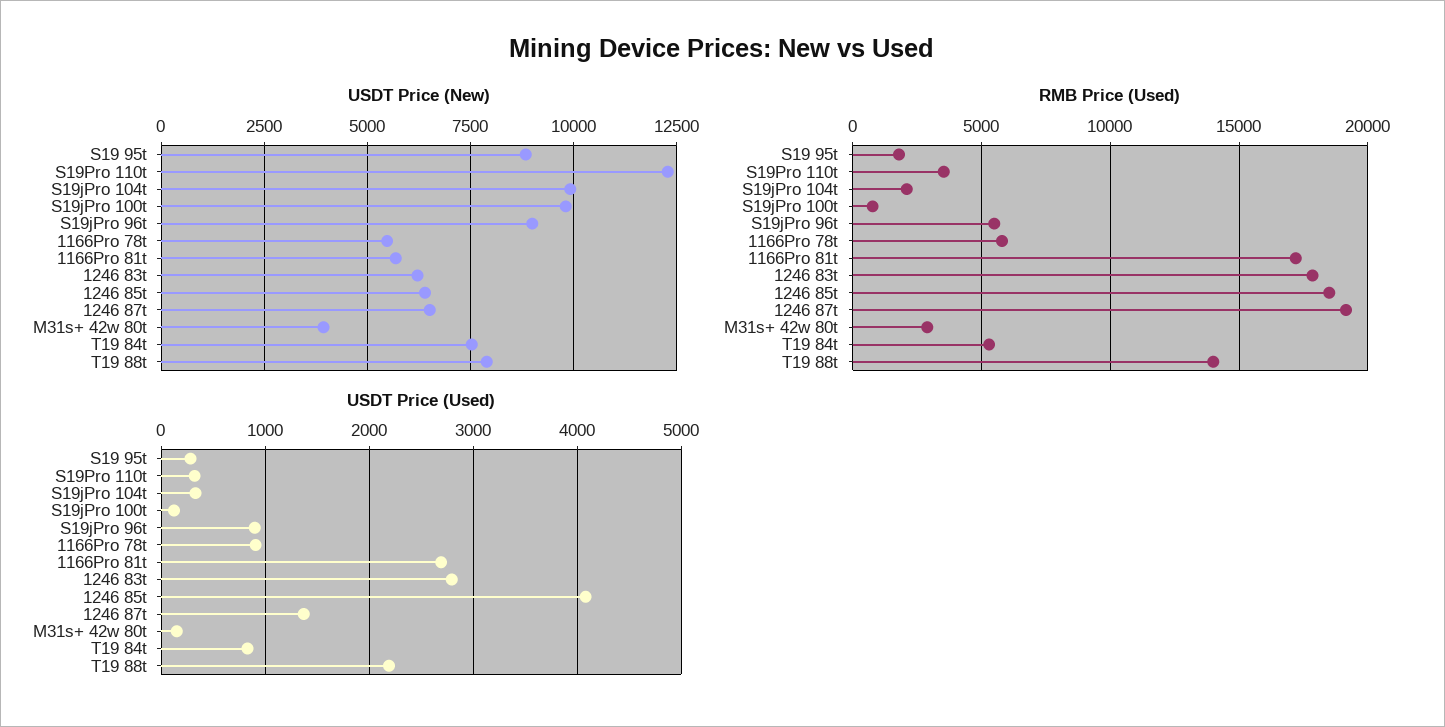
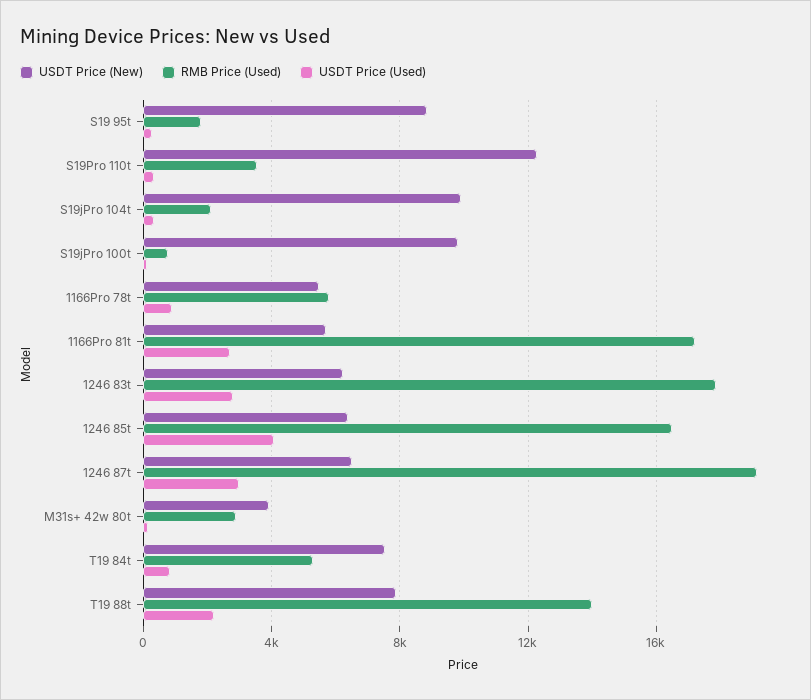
  {
    "USDT Price (New)": {
      "S19 95t": 8750,
      "S19Pro 110t": 12250,
      "S19jPro 104t": 10000,
      "S19jPro 100t": 9750,
-     "S19jPro 96t": 9000,
      "1166Pro 78t": 5500,
      "1166Pro 81t": 5750,
      "1246 83t": 6250,
      "1246 85t": 6500,
      "1246 87t": 6500,
      "M31s+ 42w 80t": 4000,
      "T19 84t": 7500,
      "T19 88t": 8000
    },
    "RMB Price (Used)": {
      "S19 95t": 2000,
      "S19Pro 110t": 3500,
      "S19jPro 104t": 2000,
      "S19jPro 100t": 1000,
-     "S19jPro 96t": 5500,
      "1166Pro 78t": 6000,
      "1166Pro 81t": 17000,
      "1246 83t": 18000,
-     "1246 85t": 18500,
+     "1246 85t": 16500,
      "1246 87t": 19000,
      "M31s+ 42w 80t": 3000,
      "T19 84t": 5500,
      "T19 88t": 14000
    },
    "USDT Price (Used)": {
      "S19 95t": 300,
      "S19Pro 110t": 300,
      "S19jPro 104t": 300,
      "S19jPro 100t": 100,
-     "S19jPro 96t": 900,
      "1166Pro 78t": 900,
      "1166Pro 81t": 2700,
      "1246 83t": 2800,
      "1246 85t": 4100,
-     "1246 87t": 1400,
+     "1246 87t": 3000,
      "M31s+ 42w 80t": 100,
      "T19 84t": 800,
      "T19 88t": 2200
    }
  }

